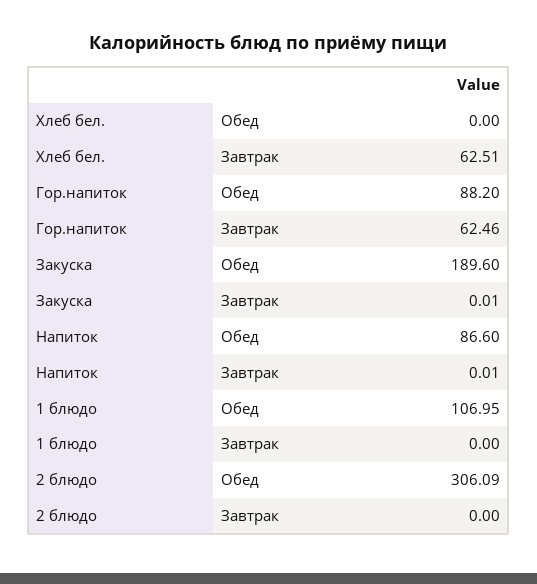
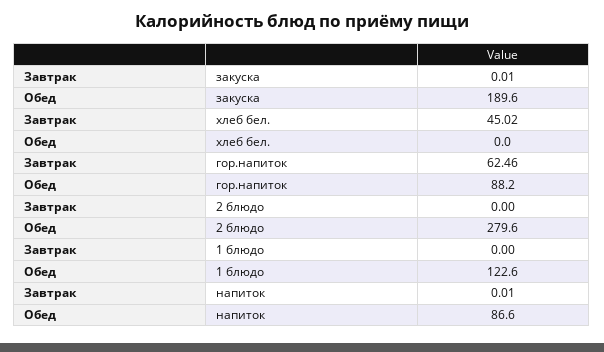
  {
    "Хлеб бел.": {
      "Обед": 0,
-     "Завтрак": 62.51
+     "Завтрак": 45.02
    },
    "Гор.напиток": {
      "Обед": 88.2,
      "Завтрак": 62.46
    },
    "Закуска": {
      "Обед": 189.6,
      "Завтрак": 0.01
    },
    "Напиток": {
      "Обед": 86.6,
      "Завтрак": 0.01
    },
    "1 блюдо": {
-     "Обед": 106.95,
+     "Обед": 122.6,
      "Завтрак": 0
    },
    "2 блюдо": {
-     "Обед": 306.09,
+     "Обед": 279.6,
      "Завтрак": 0
    }
  }

